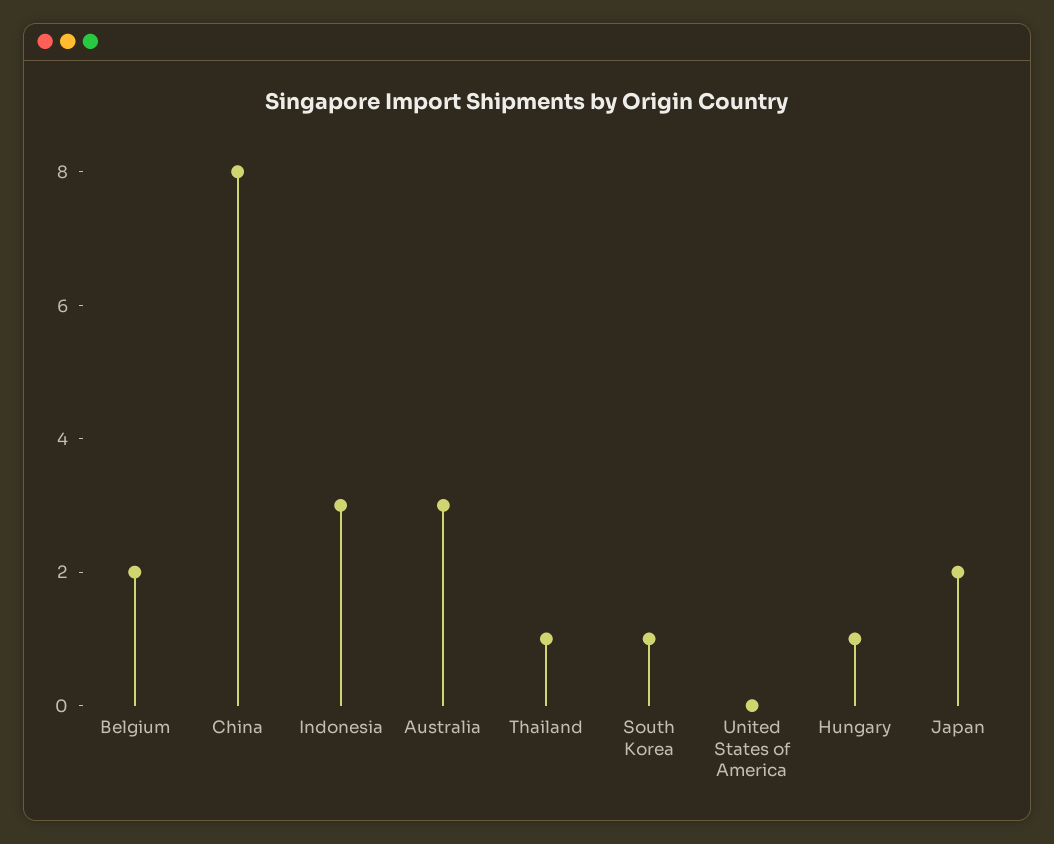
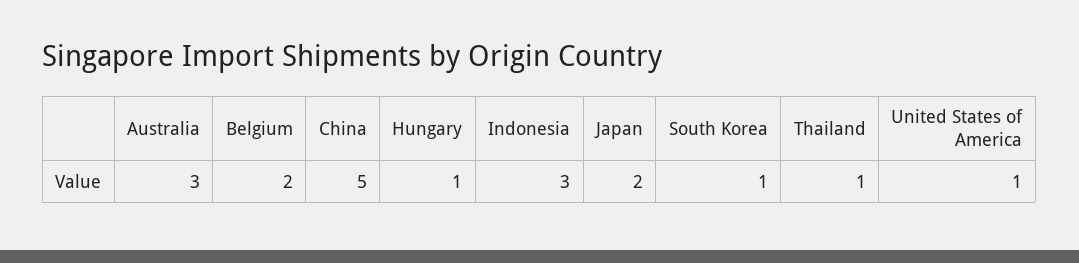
  {
    "Belgium": 2,
-   "China": 8,
+   "China": 5,
    "Indonesia": 3,
    "Australia": 3,
    "Thailand": 1,
    "South Korea": 1,
-   "United States of America": 0,
+   "United States of America": 1,
    "Hungary": 1,
    "Japan": 2
  }

